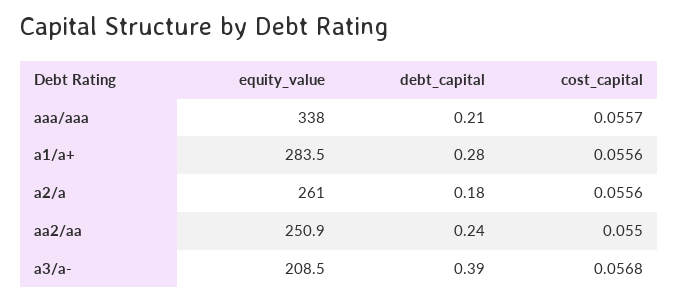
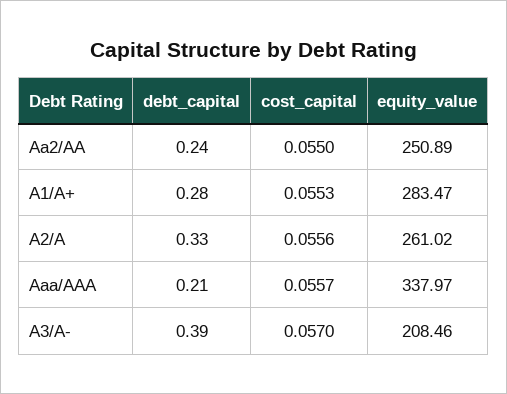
  {
    "equity_value": {
      "aaa/aaa": 337.97,
      "a1/a+": 283.47,
      "a2/a": 261.02,
      "aa2/aa": 250.89,
      "a3/a-": 208.46
    },
    "debt_capital": {
      "aaa/aaa": 0.21,
      "a1/a+": 0.28,
-     "a2/a": 0.18,
+     "a2/a": 0.33,
      "aa2/aa": 0.24,
      "a3/a-": 0.39
    },
    "cost_capital": {
      "aaa/aaa": 0.0557,
-     "a1/a+": 0.0556,
+     "a1/a+": 0.0553,
      "a2/a": 0.0556,
      "aa2/aa": 0.055,
-     "a3/a-": 0.0568
+     "a3/a-": 0.057
    }
  }

